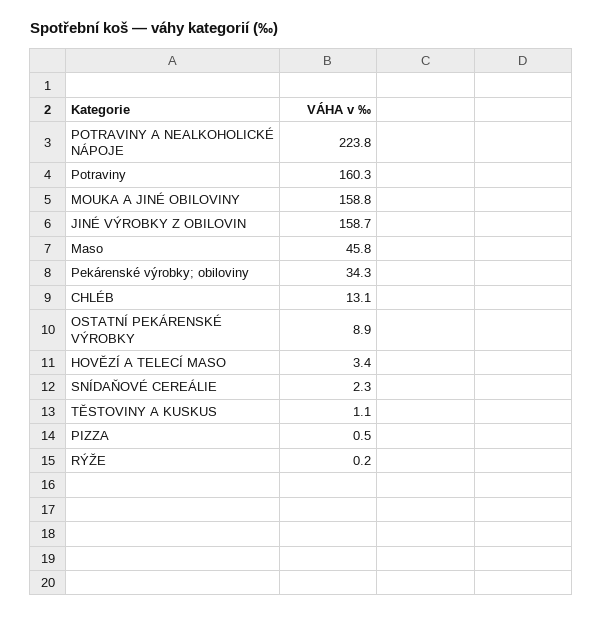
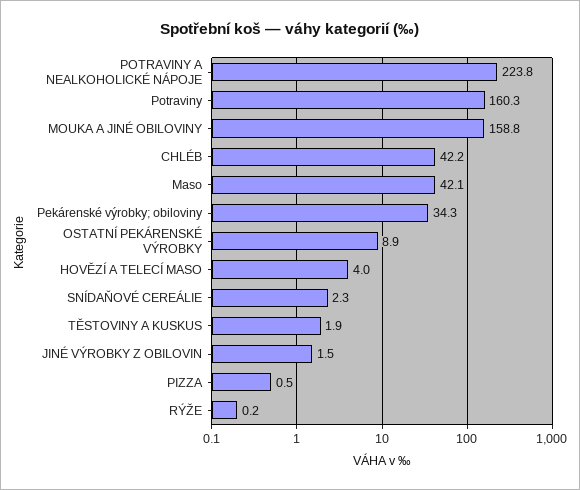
  {
    "POTRAVINY A NEALKOHOLICKÉ NÁPOJE": 223.8,
    "Potraviny": 160.3,
    "MOUKA A JINÉ OBILOVINY": 158.8,
-   "JINÉ VÝROBKY Z OBILOVIN": 158.7,
+   "JINÉ VÝROBKY Z OBILOVIN": 1.5,
-   "Maso": 45.8,
+   "Maso": 42.1,
    "Pekárenské výrobky; obiloviny": 34.3,
-   "CHLÉB": 13.1,
+   "CHLÉB": 42.2,
    "OSTATNÍ PEKÁRENSKÉ VÝROBKY": 8.9,
-   "HOVĚZÍ A TELECÍ MASO": 3.4,
+   "HOVĚZÍ A TELECÍ MASO": 4,
    "SNÍDAŇOVÉ CEREÁLIE": 2.3,
-   "TĚSTOVINY A KUSKUS": 1.1,
+   "TĚSTOVINY A KUSKUS": 1.9,
    "PIZZA": 0.5,
    "RÝŽE": 0.2
  }

